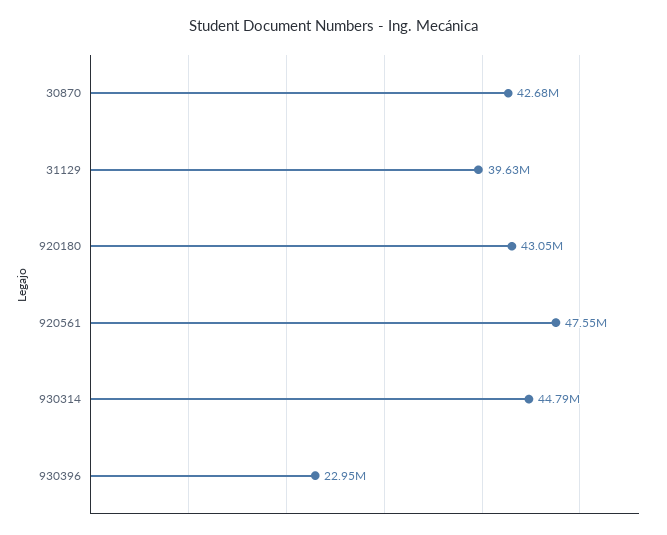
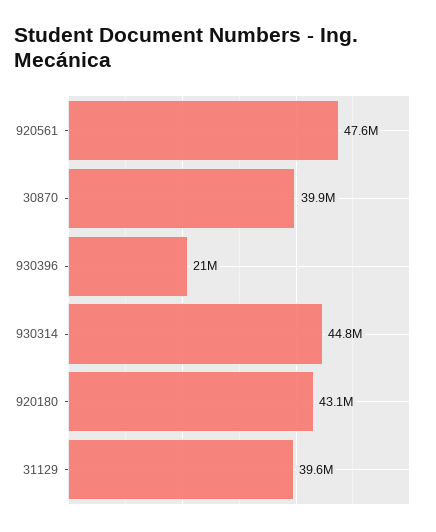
  {
-   "30870": 42680000,
+   "30870": 39900000,
    "31129": 39630000,
    "920180": 43050000,
    "920561": 47550000,
    "930314": 44790000,
-   "930396": 22950000
+   "930396": 21000000
  }

